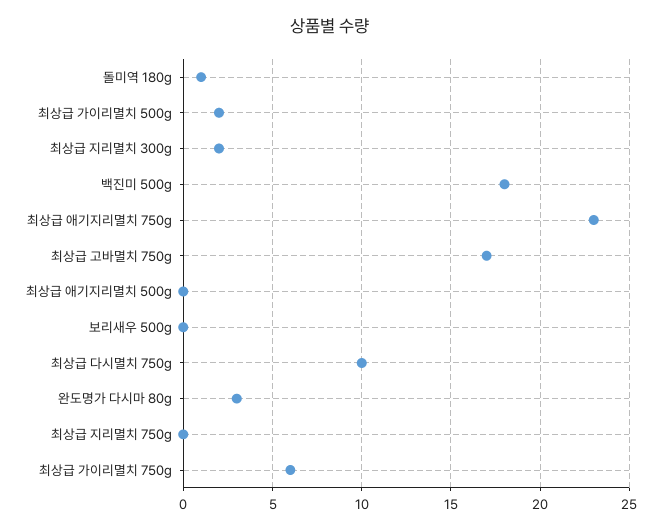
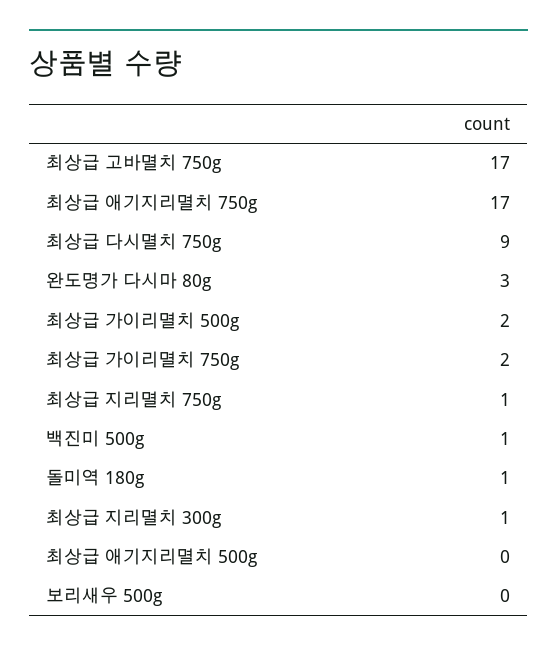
  {
    "돌미역 180g": 1,
    "최상급 가이리멸치 500g": 2,
-   "최상급 지리멸치 300g": 2,
+   "최상급 지리멸치 300g": 1,
-   "백진미 500g": 18,
+   "백진미 500g": 1,
-   "최상급 애기지리멸치 750g": 23,
+   "최상급 애기지리멸치 750g": 17,
    "최상급 고바멸치 750g": 17,
    "최상급 애기지리멸치 500g": 0,
    "보리새우 500g": 0,
-   "최상급 다시멸치 750g": 10,
+   "최상급 다시멸치 750g": 9,
    "완도명가 다시마 80g": 3,
-   "최상급 지리멸치 750g": 0,
+   "최상급 지리멸치 750g": 1,
-   "최상급 가이리멸치 750g": 6
+   "최상급 가이리멸치 750g": 2
  }

